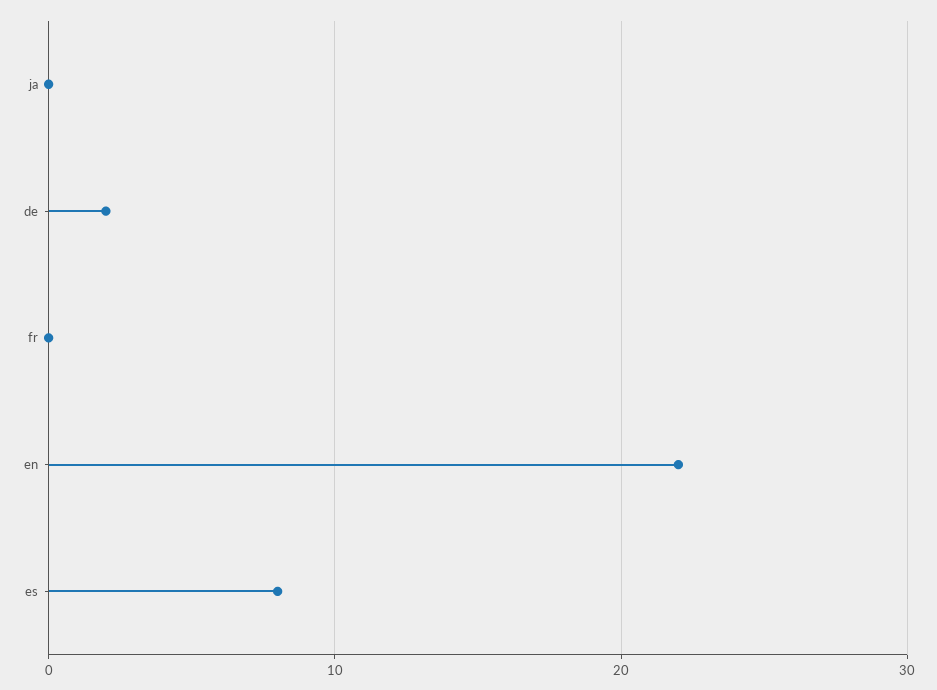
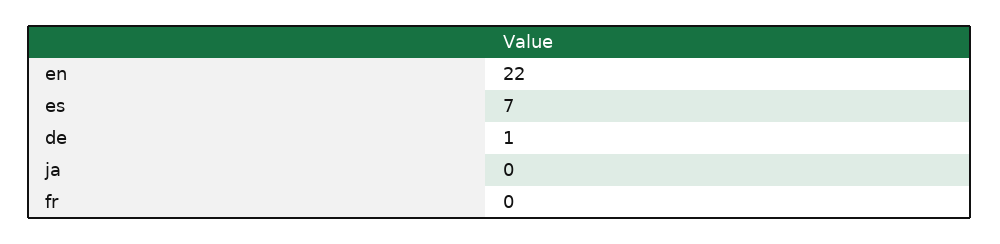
  {
    "ja": 0,
-   "de": 2,
+   "de": 1,
    "fr": 0,
    "en": 22,
-   "es": 8
+   "es": 7
  }

